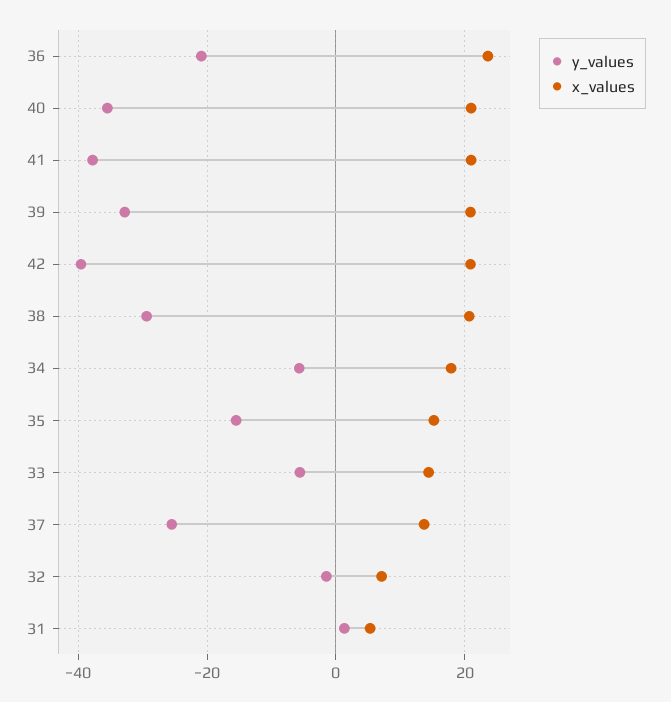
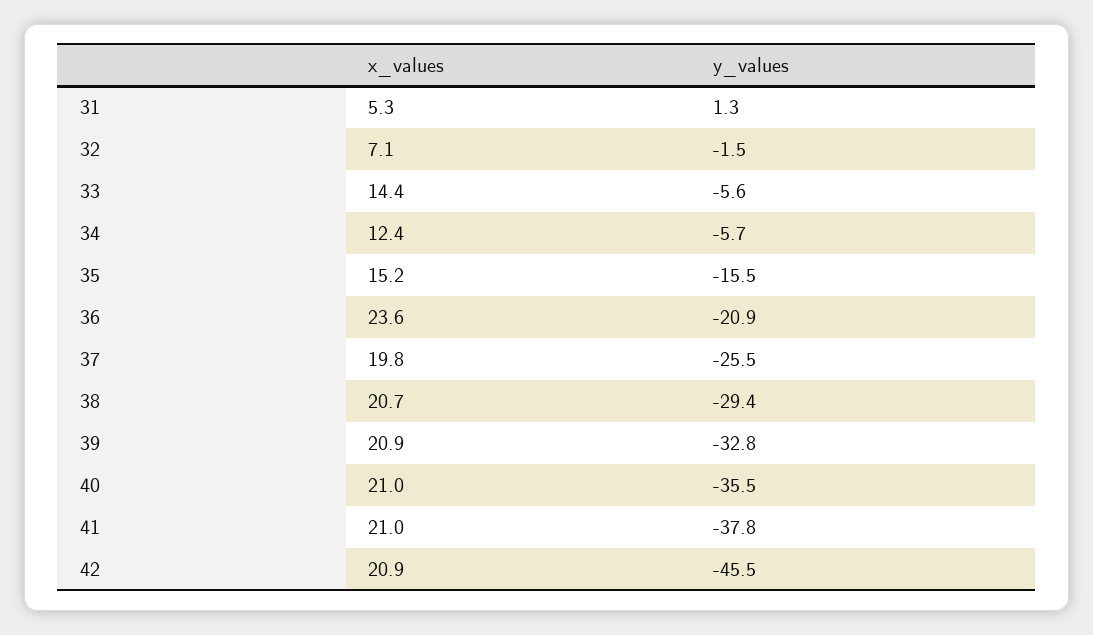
  {
    "y_values": {
      "36": -20.9,
      "40": -35.5,
      "41": -37.8,
      "39": -32.8,
-     "42": -40,
+     "42": -45.5,
      "38": -29.4,
      "34": -5.7,
      "35": -15.5,
      "33": -5.6,
      "37": -25.5,
      "32": -1.5,
      "31": 1.3
    },
    "x_values": {
      "36": 23.6,
      "40": 21,
      "41": 21,
      "39": 20.9,
      "42": 20.9,
      "38": 20.7,
-     "34": 18,
+     "34": 12.4,
      "35": 15.2,
      "33": 14.4,
-     "37": 14,
+     "37": 19.8,
      "32": 7.1,
      "31": 5.3
    }
  }

